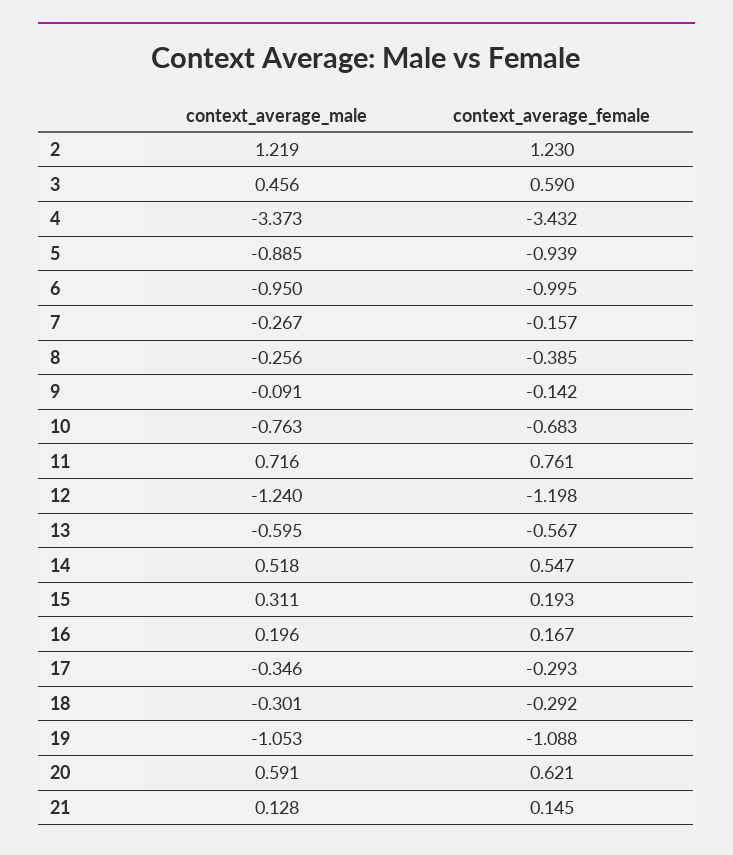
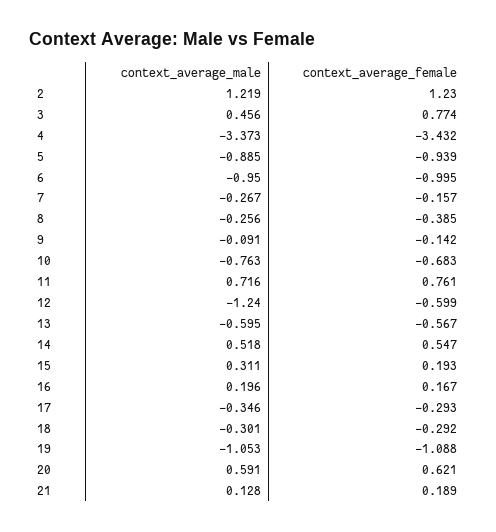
  {
    "context_average_male": {
      "2": 1.219,
      "3": 0.456,
      "4": -3.373,
      "5": -0.885,
      "6": -0.95,
      "7": -0.267,
      "8": -0.256,
      "9": -0.091,
      "10": -0.763,
      "11": 0.716,
      "12": -1.24,
      "13": -0.595,
      "14": 0.518,
      "15": 0.311,
      "16": 0.196,
      "17": -0.346,
      "18": -0.301,
      "19": -1.053,
      "20": 0.591,
      "21": 0.128
    },
    "context_average_female": {
      "2": 1.23,
-     "3": 0.59,
+     "3": 0.774,
      "4": -3.432,
      "5": -0.939,
      "6": -0.995,
      "7": -0.157,
      "8": -0.385,
      "9": -0.142,
      "10": -0.683,
      "11": 0.761,
-     "12": -1.198,
+     "12": -0.599,
      "13": -0.567,
      "14": 0.547,
      "15": 0.193,
      "16": 0.167,
      "17": -0.293,
      "18": -0.292,
      "19": -1.088,
      "20": 0.621,
-     "21": 0.145
+     "21": 0.189
    }
  }

